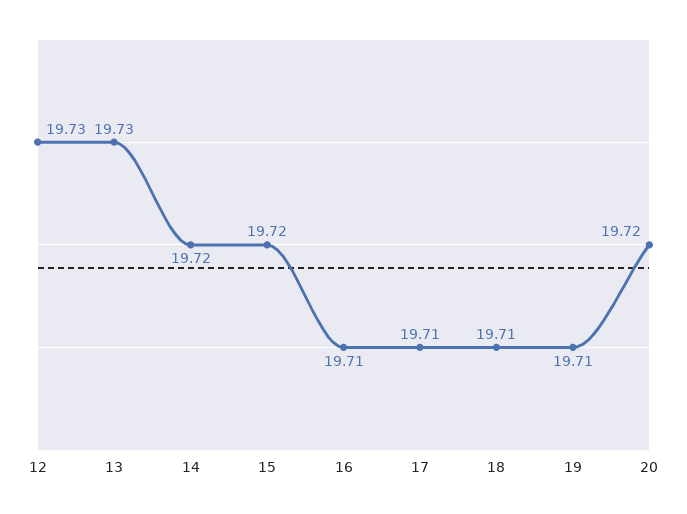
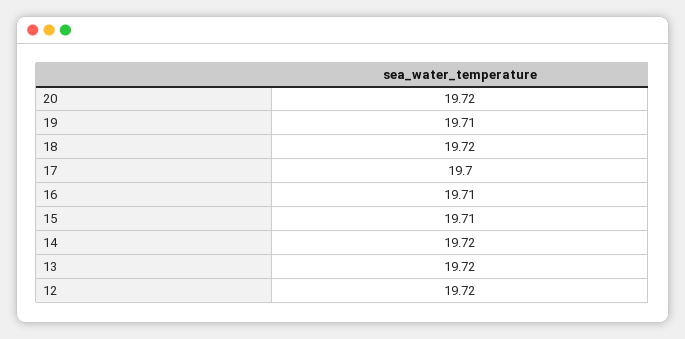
  {
-   "12": 19.73,
+   "12": 19.72,
-   "13": 19.73,
+   "13": 19.72,
    "14": 19.72,
-   "15": 19.72,
+   "15": 19.71,
    "16": 19.71,
-   "17": 19.71,
+   "17": 19.7,
-   "18": 19.71,
+   "18": 19.72,
    "19": 19.71,
    "20": 19.72
  }

